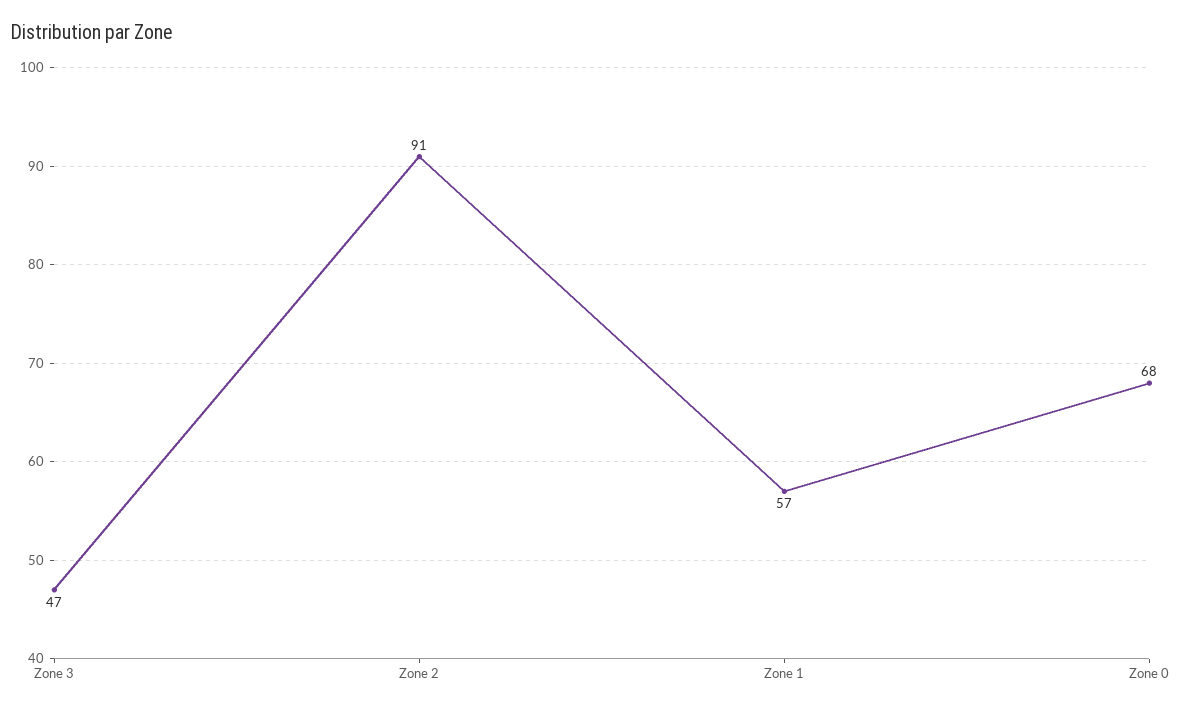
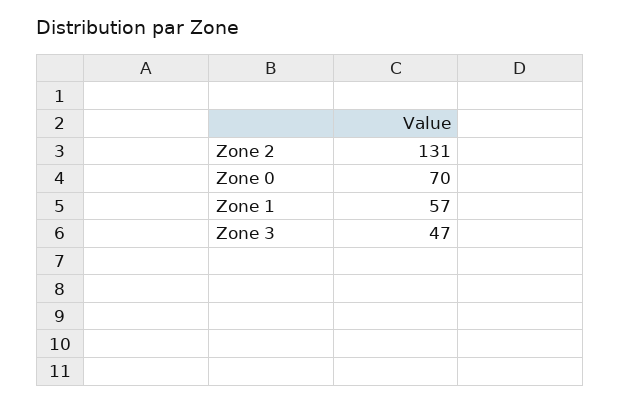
  {
    "Zone 3": 47,
-   "Zone 2": 91,
+   "Zone 2": 131,
    "Zone 1": 57,
-   "Zone 0": 68
+   "Zone 0": 70
  }

